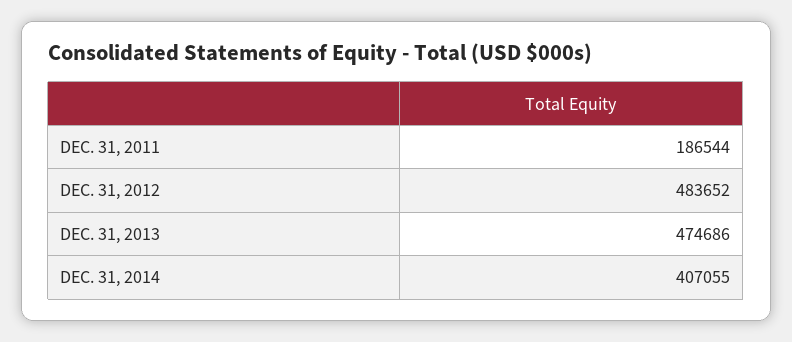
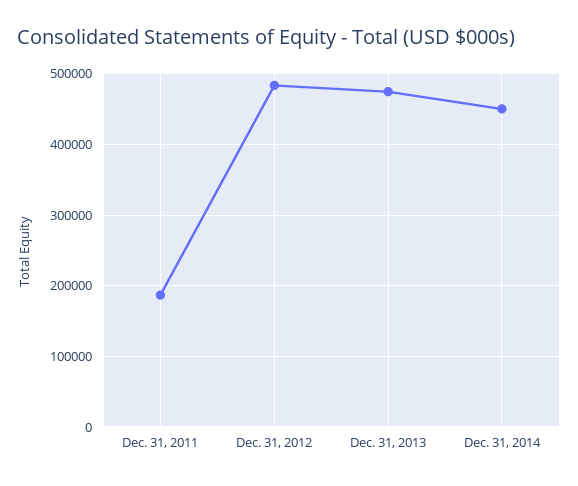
  {
    "DEC. 31, 2011": 186544,
    "DEC. 31, 2012": 483652,
    "DEC. 31, 2013": 474686,
-   "DEC. 31, 2014": 407055
+   "DEC. 31, 2014": 450000
  }

